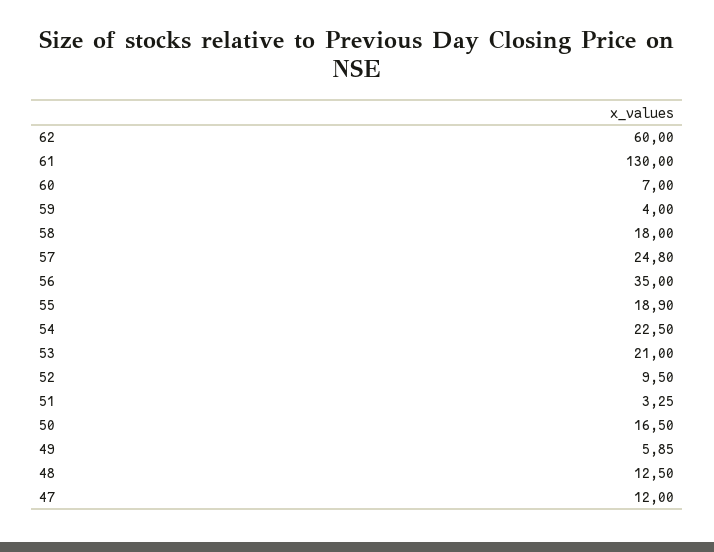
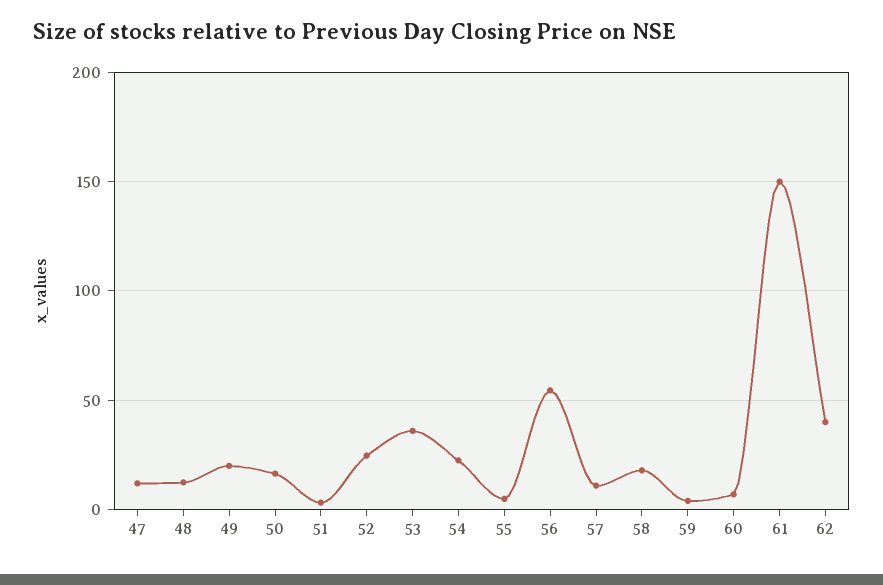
  {
-   "62": 60,
+   "62": 40,
-   "61": 130,
+   "61": 150,
    "60": 7,
    "59": 4,
    "58": 18,
-   "57": 24.8,
+   "57": 10,
-   "56": 35,
+   "56": 55,
-   "55": 18.9,
+   "55": 5,
    "54": 22.5,
-   "53": 21,
+   "53": 35,
-   "52": 9.5,
+   "52": 25,
    "51": 3.25,
    "50": 16.5,
-   "49": 5.85,
+   "49": 20,
    "48": 12.5,
    "47": 12
  }

